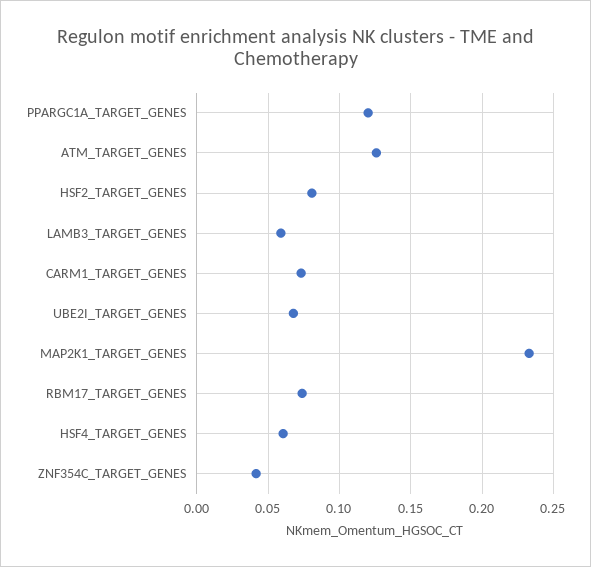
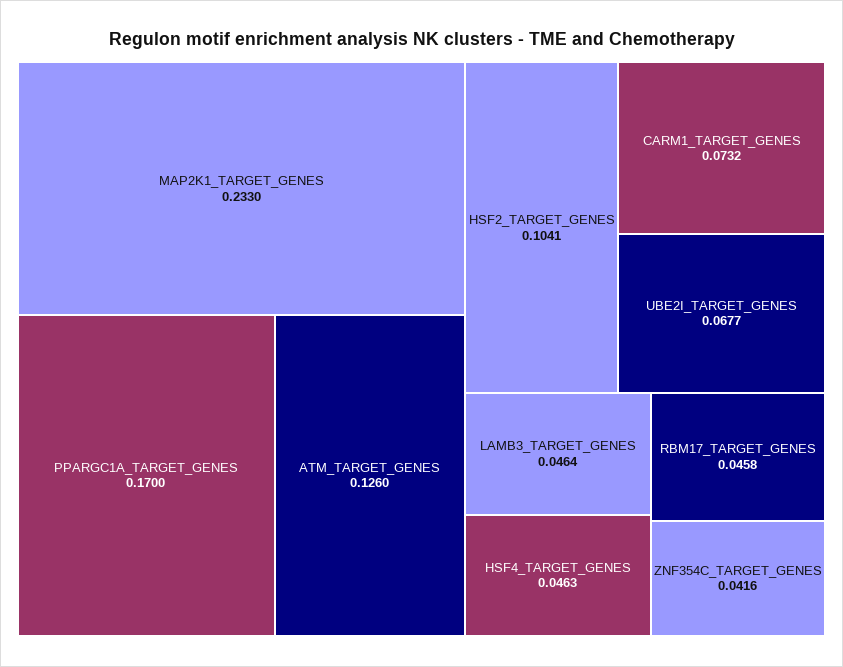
  {
-   "PPARGC1A_TARGET_GENES": 0.12,
+   "PPARGC1A_TARGET_GENES": 0.17,
    "ATM_TARGET_GENES": 0.126,
-   "HSF2_TARGET_GENES": 0.08,
+   "HSF2_TARGET_GENES": 0.1041,
-   "LAMB3_TARGET_GENES": 0.06,
+   "LAMB3_TARGET_GENES": 0.0464,
    "CARM1_TARGET_GENES": 0.0732,
    "UBE2I_TARGET_GENES": 0.0677,
    "MAP2K1_TARGET_GENES": 0.233,
-   "RBM17_TARGET_GENES": 0.075,
+   "RBM17_TARGET_GENES": 0.0458,
-   "HSF4_TARGET_GENES": 0.06,
+   "HSF4_TARGET_GENES": 0.0463,
    "ZNF354C_TARGET_GENES": 0.0416
  }

